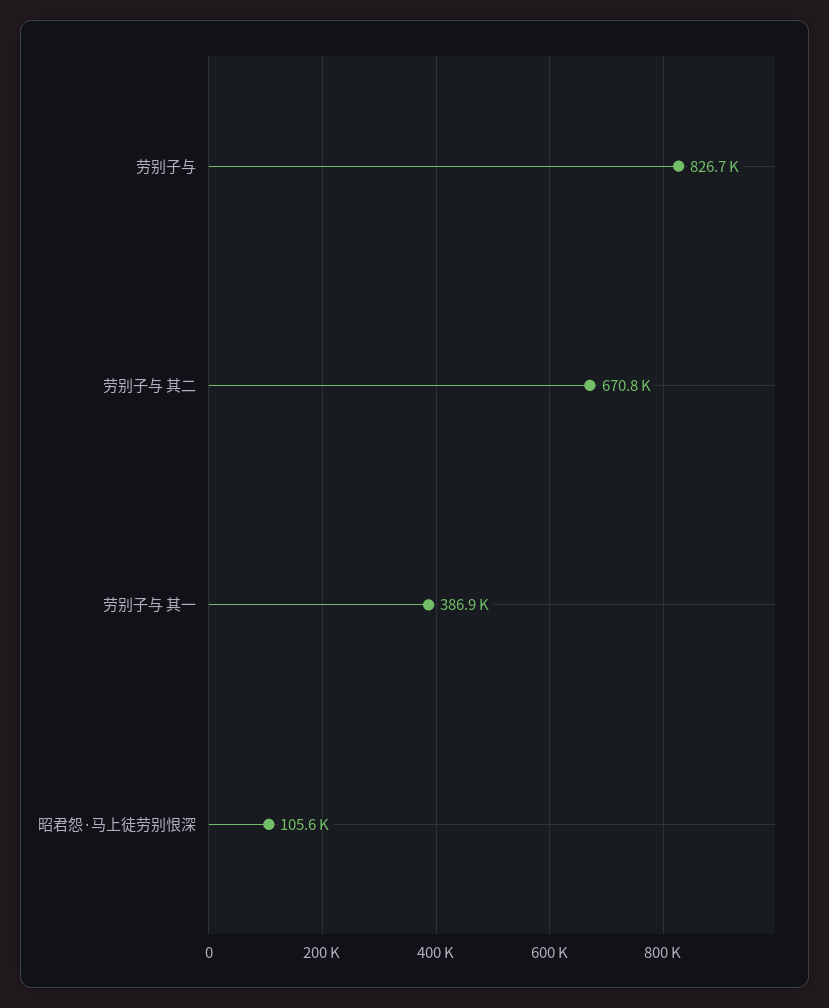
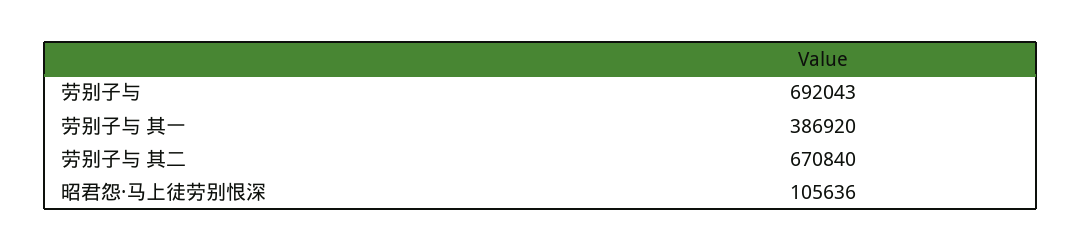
  {
-   "劳别子与": 826700,
+   "劳别子与": 692043,
    "劳别子与 其二": 670840,
    "劳别子与 其一": 386920,
    "昭君怨·马上徒劳别恨深": 105636
  }

